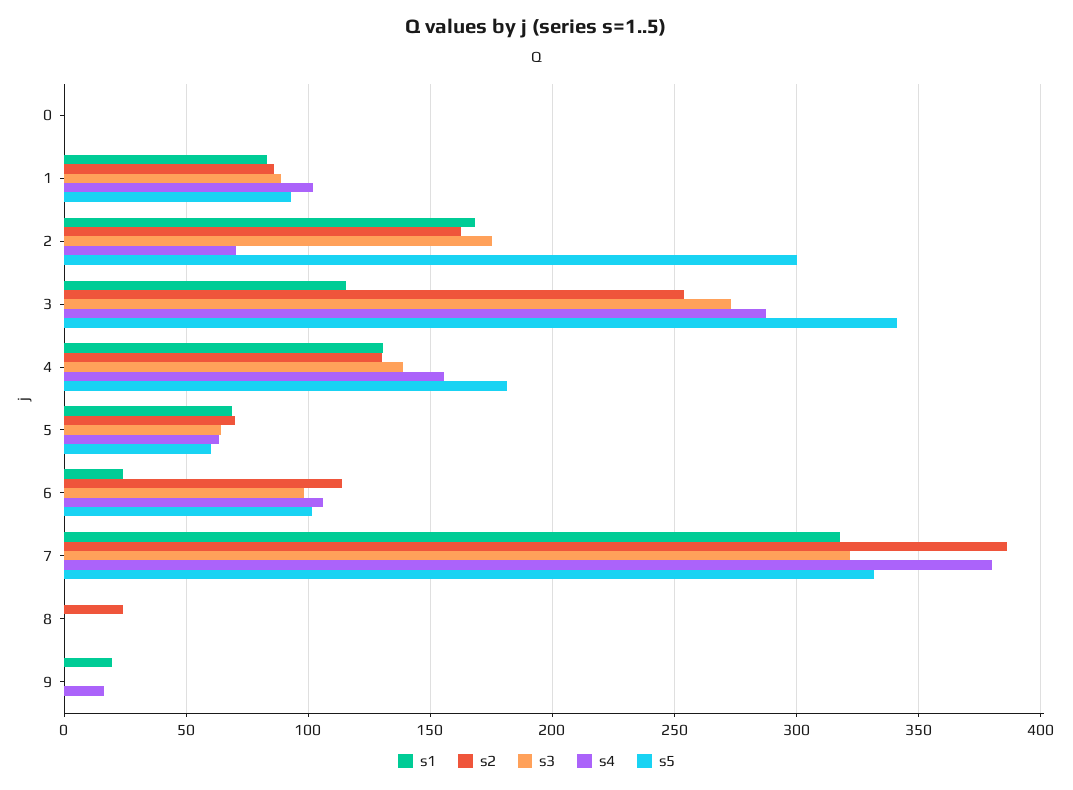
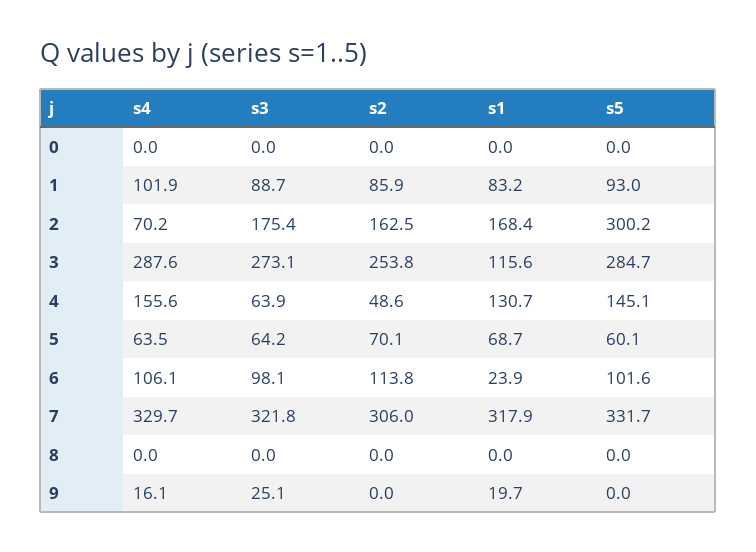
  {
    "s1": {
      "0": 0,
      "1": 83.2,
      "2": 168.4,
      "3": 115.6,
      "4": 130.7,
      "5": 68.7,
      "6": 23.9,
      "7": 317.9,
      "8": 0,
      "9": 19.7
    },
    "s2": {
      "0": 0,
      "1": 85.9,
      "2": 162.5,
      "3": 253.8,
-     "4": 130,
+     "4": 48.6,
      "5": 70.1,
      "6": 113.8,
-     "7": 385,
+     "7": 306,
-     "8": 25,
+     "8": 0,
      "9": 0
    },
    "s3": {
      "0": 0,
      "1": 88.7,
      "2": 175.4,
      "3": 273.1,
-     "4": 140,
+     "4": 63.9,
      "5": 64.2,
      "6": 98.1,
      "7": 321.8,
      "8": 0,
-     "9": 0
+     "9": 25.1
    },
    "s4": {
      "0": 0,
      "1": 101.9,
      "2": 70.2,
      "3": 287.6,
      "4": 155.6,
      "5": 63.5,
      "6": 106.1,
-     "7": 380,
+     "7": 329.7,
      "8": 0,
      "9": 16.1
    },
    "s5": {
      "0": 0,
      "1": 93,
      "2": 300.2,
-     "3": 340,
+     "3": 284.7,
-     "4": 180,
+     "4": 145.1,
      "5": 60.1,
      "6": 101.6,
      "7": 331.7,
      "8": 0,
      "9": 0
    }
  }

